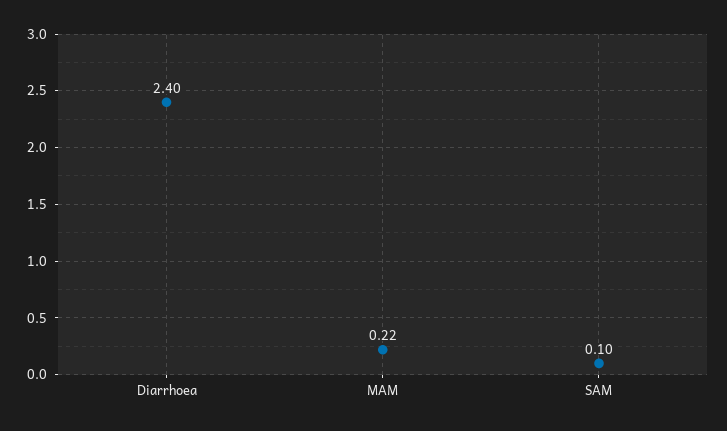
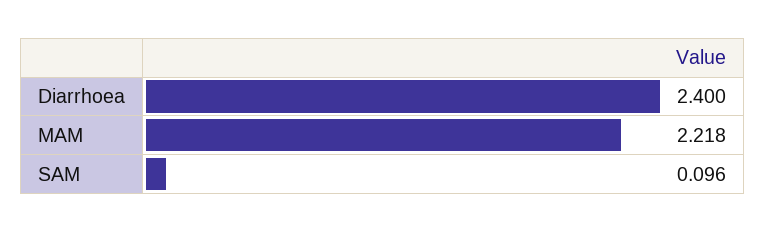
  {
    "Diarrhoea": 2.4,
-   "MAM": 0.22,
+   "MAM": 2.218,
    "SAM": 0.096
  }

